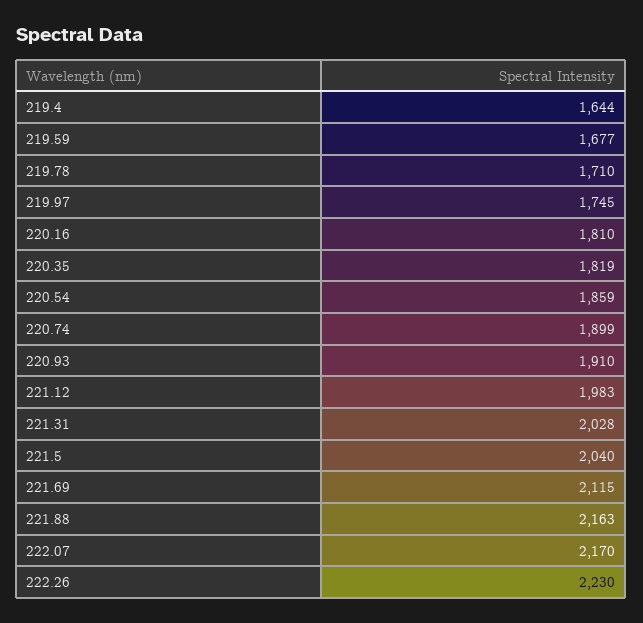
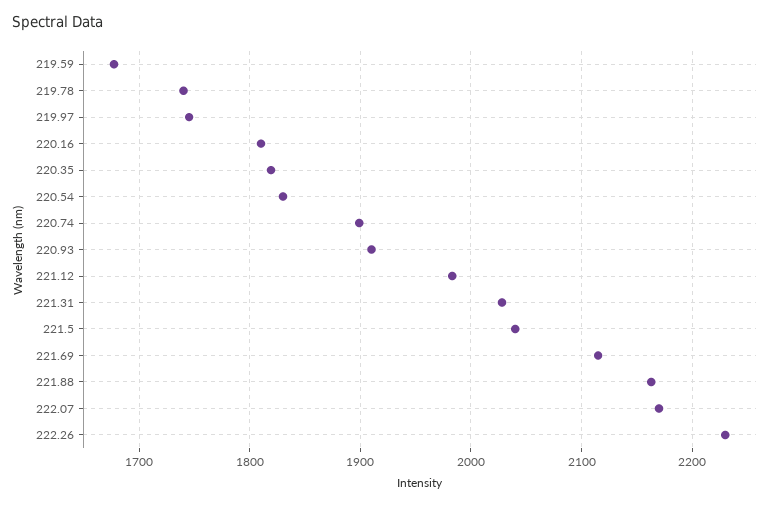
  {
-   "219.4": 1644,
    "219.59": 1677,
-   "219.78": 1710,
+   "219.78": 1740,
    "219.97": 1745,
    "220.16": 1810,
    "220.35": 1819,
-   "220.54": 1859,
+   "220.54": 1830,
    "220.74": 1899,
    "220.93": 1910,
    "221.12": 1983,
    "221.31": 2028,
    "221.5": 2040,
    "221.69": 2115,
    "221.88": 2163,
    "222.07": 2170,
    "222.26": 2230
  }

